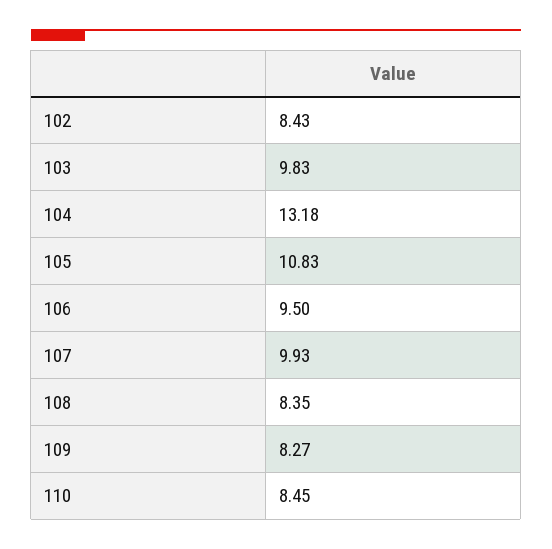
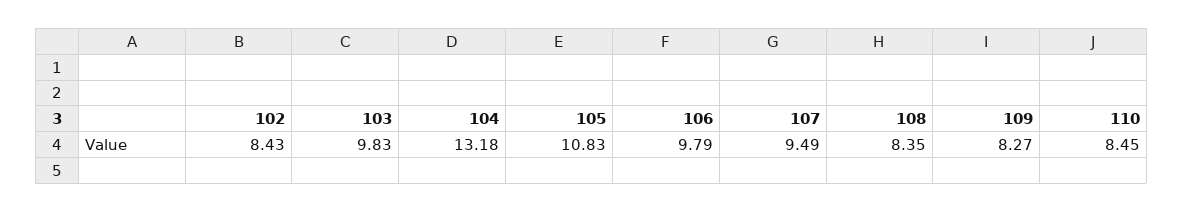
  {
    "102": 8.43,
    "103": 9.83,
    "104": 13.18,
    "105": 10.83,
-   "106": 9.5,
+   "106": 9.79,
-   "107": 9.93,
+   "107": 9.49,
    "108": 8.35,
    "109": 8.27,
    "110": 8.45
  }

